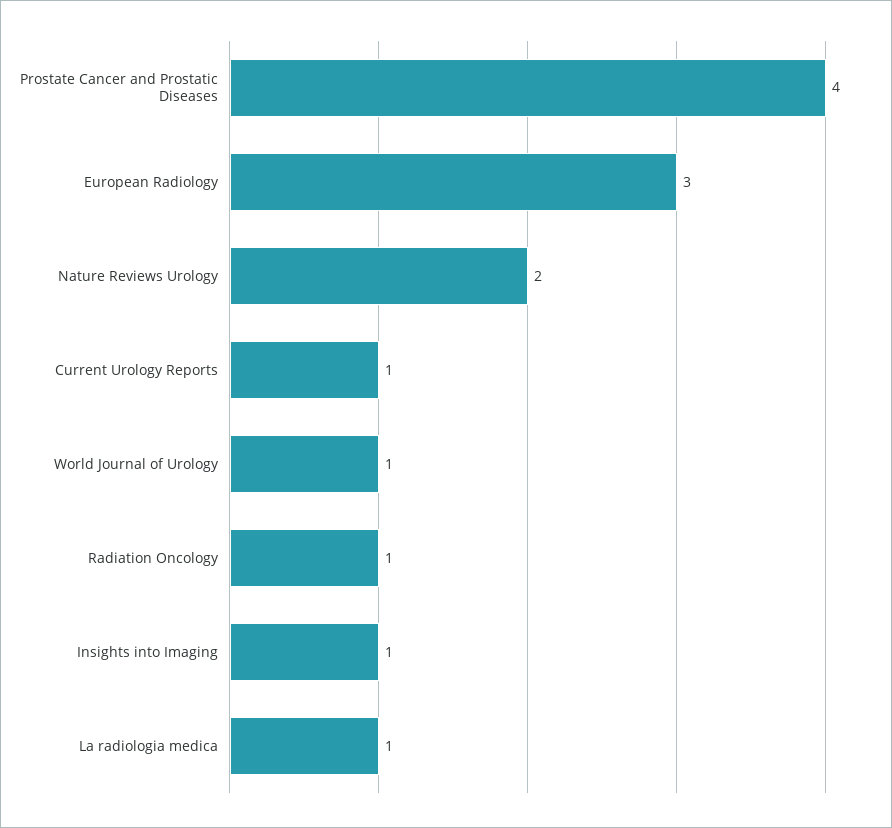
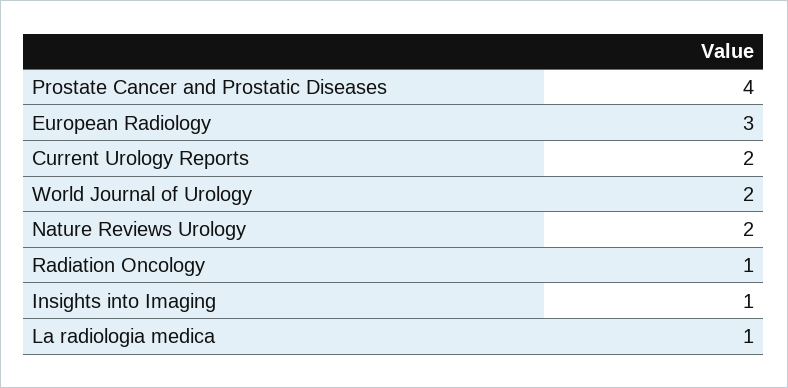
  {
    "Prostate Cancer and Prostatic Diseases": 4,
    "European Radiology": 3,
    "Nature Reviews Urology": 2,
-   "Current Urology Reports": 1,
+   "Current Urology Reports": 2,
-   "World Journal of Urology": 1,
+   "World Journal of Urology": 2,
    "Radiation Oncology": 1,
    "Insights into Imaging": 1,
    "La radiologia medica": 1
  }

